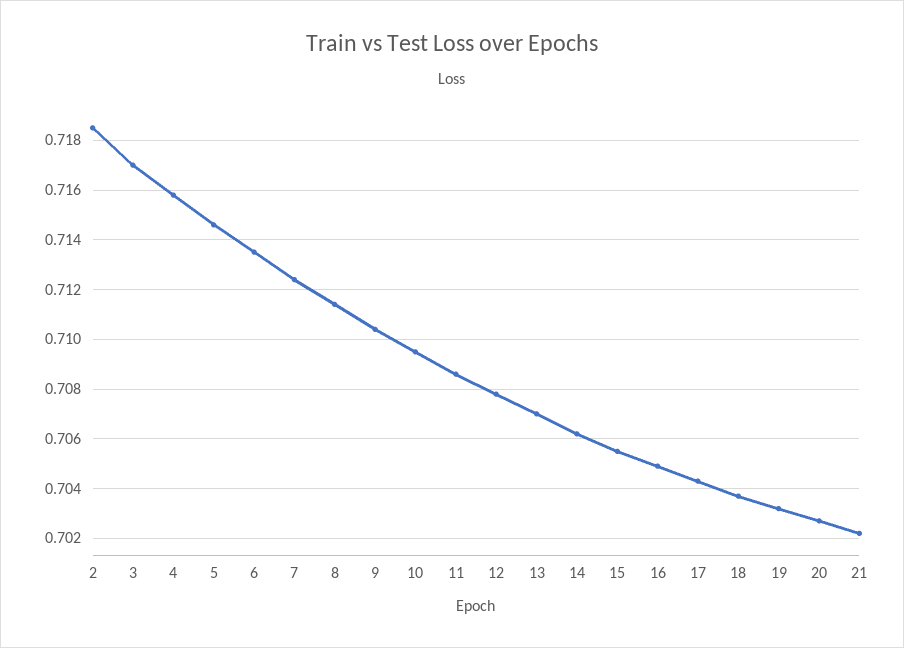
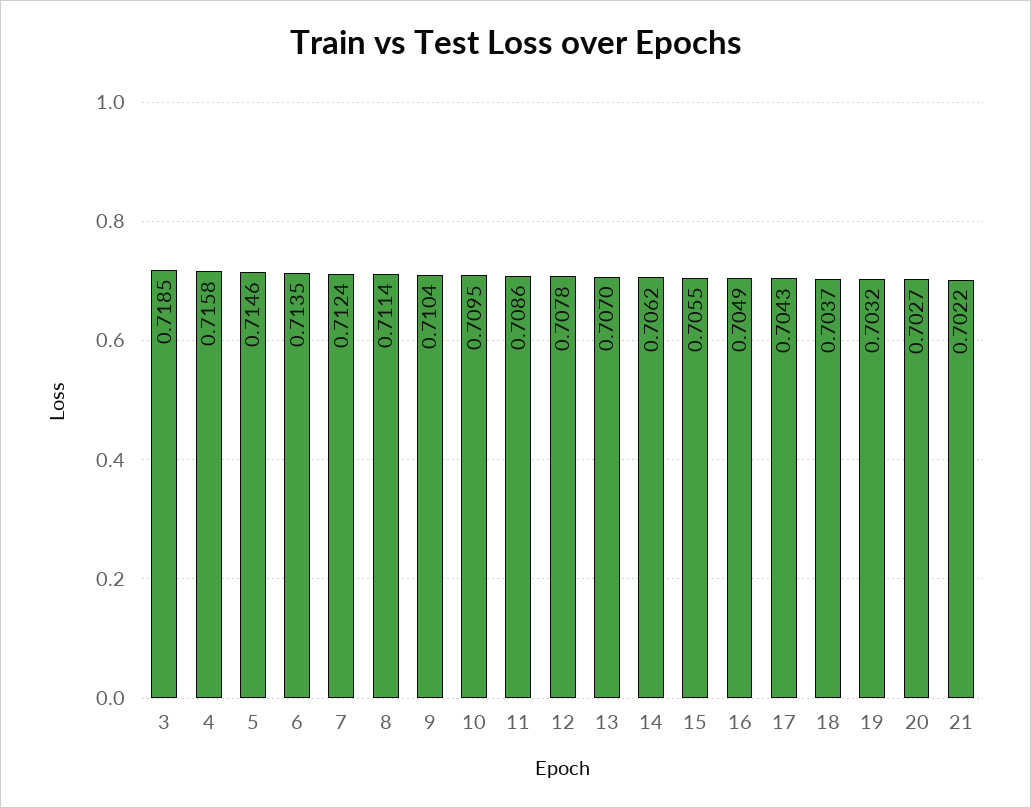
  {
-   "2": 0.7185,
-   "3": 0.717,
+   "3": 0.7185,
    "4": 0.7158,
    "5": 0.7146,
    "6": 0.7135,
    "7": 0.7124,
    "8": 0.7114,
    "9": 0.7104,
    "10": 0.7095,
    "11": 0.7086,
    "12": 0.7078,
    "13": 0.707,
    "14": 0.7062,
    "15": 0.7055,
    "16": 0.7049,
    "17": 0.7043,
    "18": 0.7037,
    "19": 0.7032,
    "20": 0.7027,
    "21": 0.7022
  }

